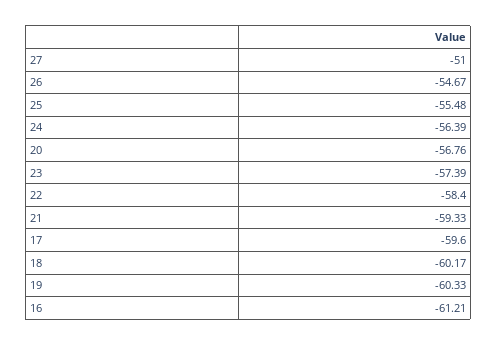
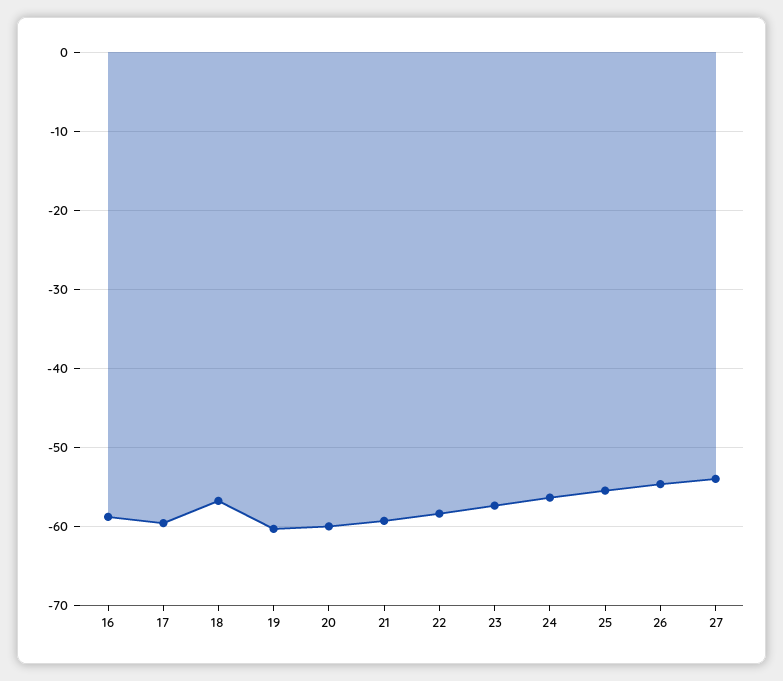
  {
-   "27": -51,
+   "27": -54,
    "26": -54.67,
    "25": -55.48,
    "24": -56.39,
-   "20": -56.76,
+   "20": -60,
    "23": -57.39,
    "22": -58.4,
    "21": -59.33,
    "17": -59.6,
-   "18": -60.17,
+   "18": -57,
    "19": -60.33,
-   "16": -61.21
+   "16": -59
  }

